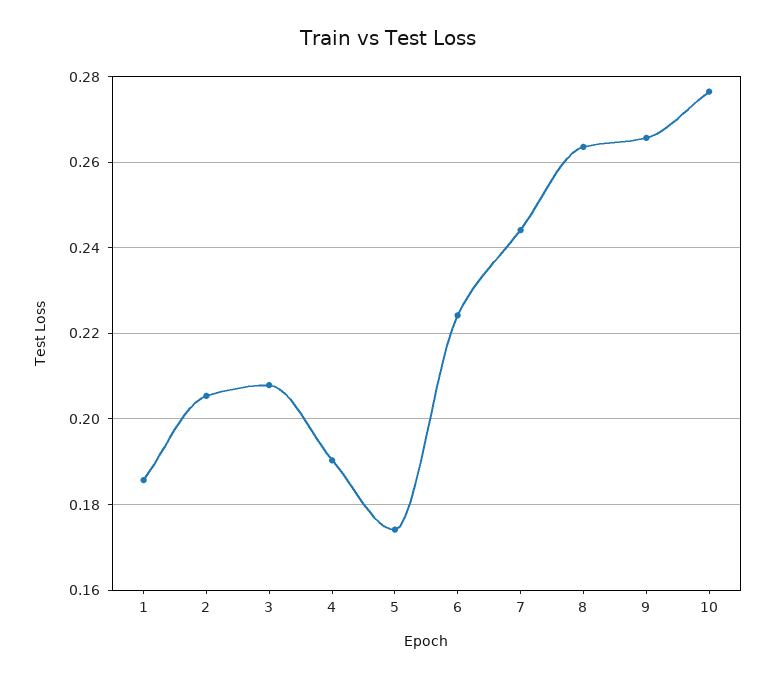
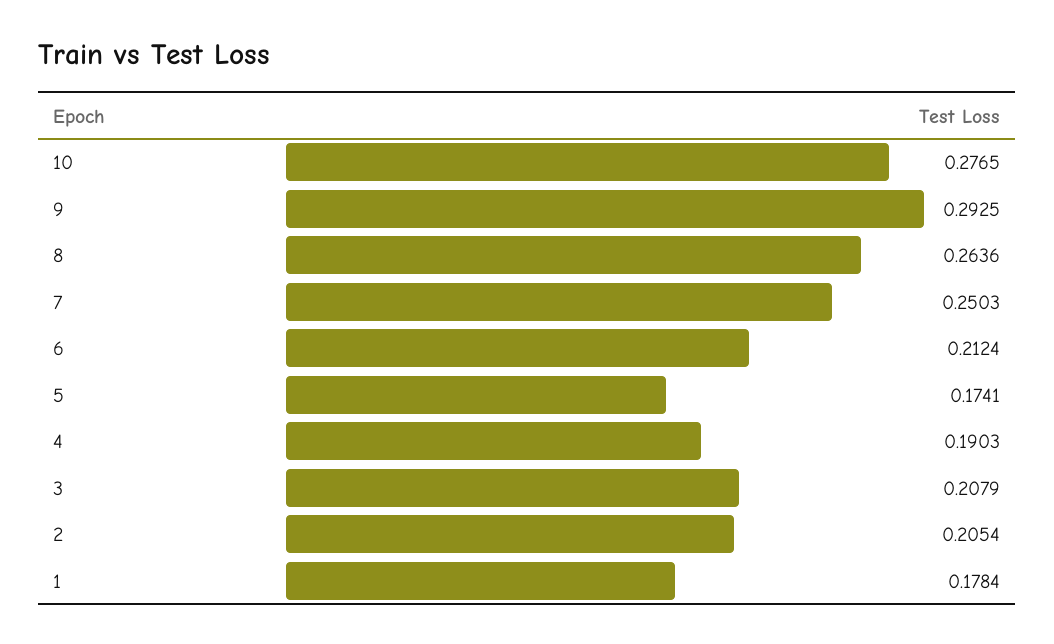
  {
-   "1": 0.186,
+   "1": 0.1784,
    "2": 0.2054,
    "3": 0.2079,
    "4": 0.1903,
    "5": 0.1741,
-   "6": 0.224,
+   "6": 0.2124,
-   "7": 0.244,
+   "7": 0.2503,
    "8": 0.2636,
-   "9": 0.266,
+   "9": 0.2925,
    "10": 0.2765
  }

